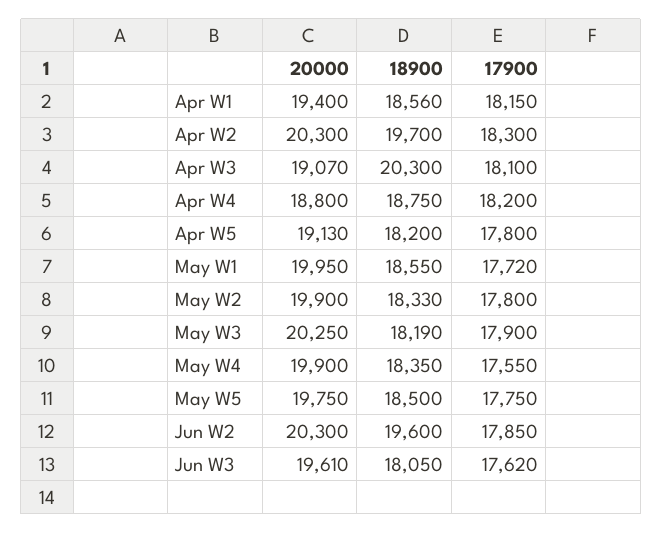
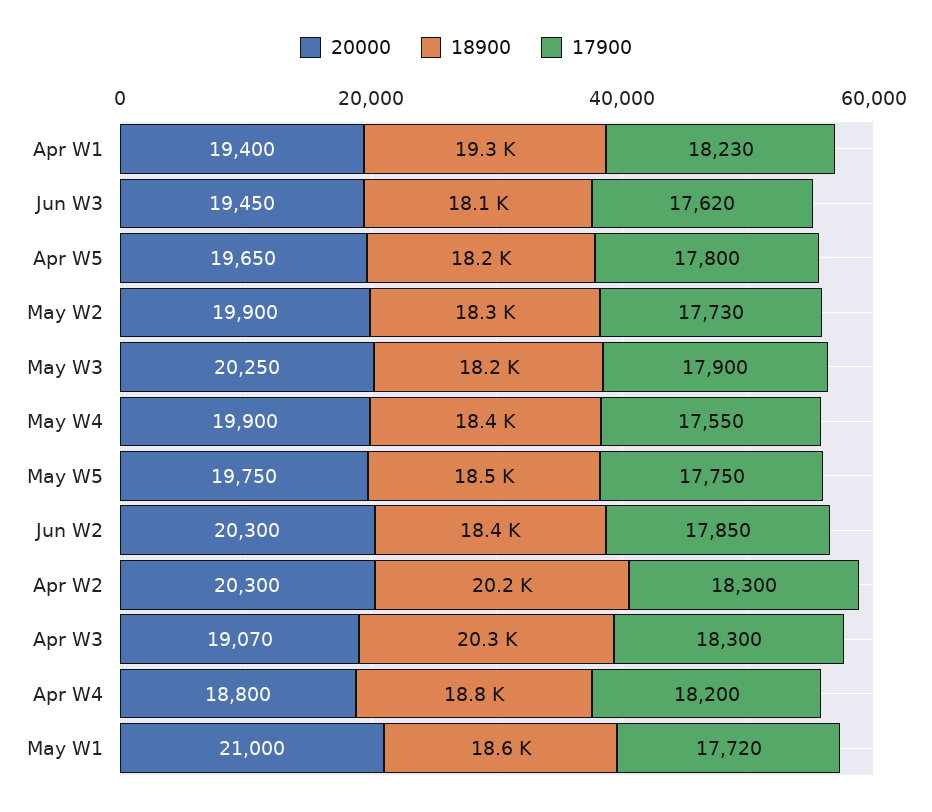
  {
    "20000": {
      "Apr W1": 19400,
      "Apr W2": 20300,
      "Apr W3": 19070,
      "Apr W4": 18800,
-     "Apr W5": 19130,
+     "Apr W5": 19650,
-     "May W1": 19950,
+     "May W1": 21000,
      "May W2": 19900,
      "May W3": 20250,
      "May W4": 19900,
      "May W5": 19750,
      "Jun W2": 20300,
-     "Jun W3": 19610
+     "Jun W3": 19450
    },
    "18900": {
-     "Apr W1": 18560,
+     "Apr W1": 19300,
-     "Apr W2": 19700,
+     "Apr W2": 20200,
      "Apr W3": 20300,
      "Apr W4": 18750,
      "Apr W5": 18200,
      "May W1": 18550,
      "May W2": 18330,
      "May W3": 18190,
      "May W4": 18350,
      "May W5": 18500,
-     "Jun W2": 19600,
+     "Jun W2": 18400,
      "Jun W3": 18050
    },
    "17900": {
-     "Apr W1": 18150,
+     "Apr W1": 18230,
      "Apr W2": 18300,
-     "Apr W3": 18100,
+     "Apr W3": 18300,
      "Apr W4": 18200,
      "Apr W5": 17800,
      "May W1": 17720,
-     "May W2": 17800,
+     "May W2": 17730,
      "May W3": 17900,
      "May W4": 17550,
      "May W5": 17750,
      "Jun W2": 17850,
      "Jun W3": 17620
    }
  }

